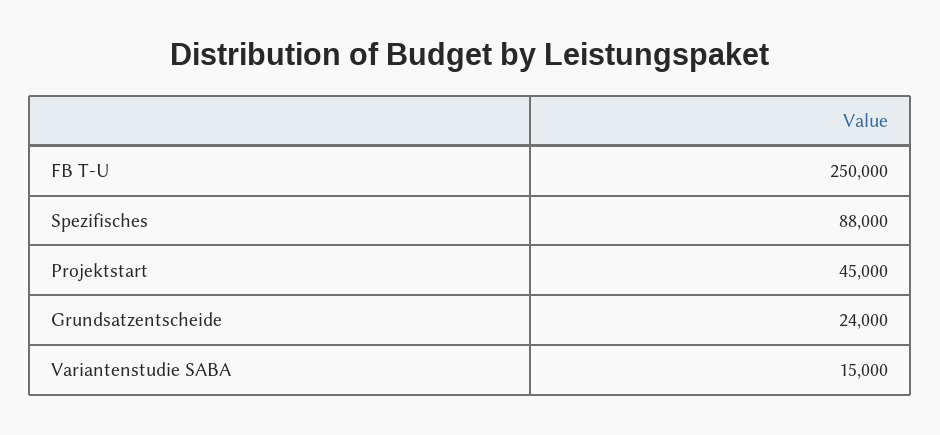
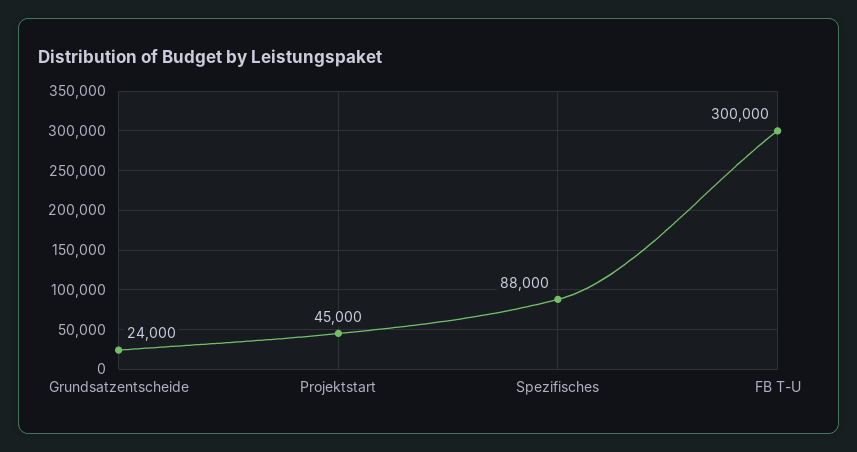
  {
-   "FB T-U": 250000,
+   "FB T-U": 300000,
    "Spezifisches": 88000,
    "Projektstart": 45000,
-   "Grundsatzentscheide": 24000,
+   "Grundsatzentscheide": 24000
-   "Variantenstudie SABA": 15000
  }

